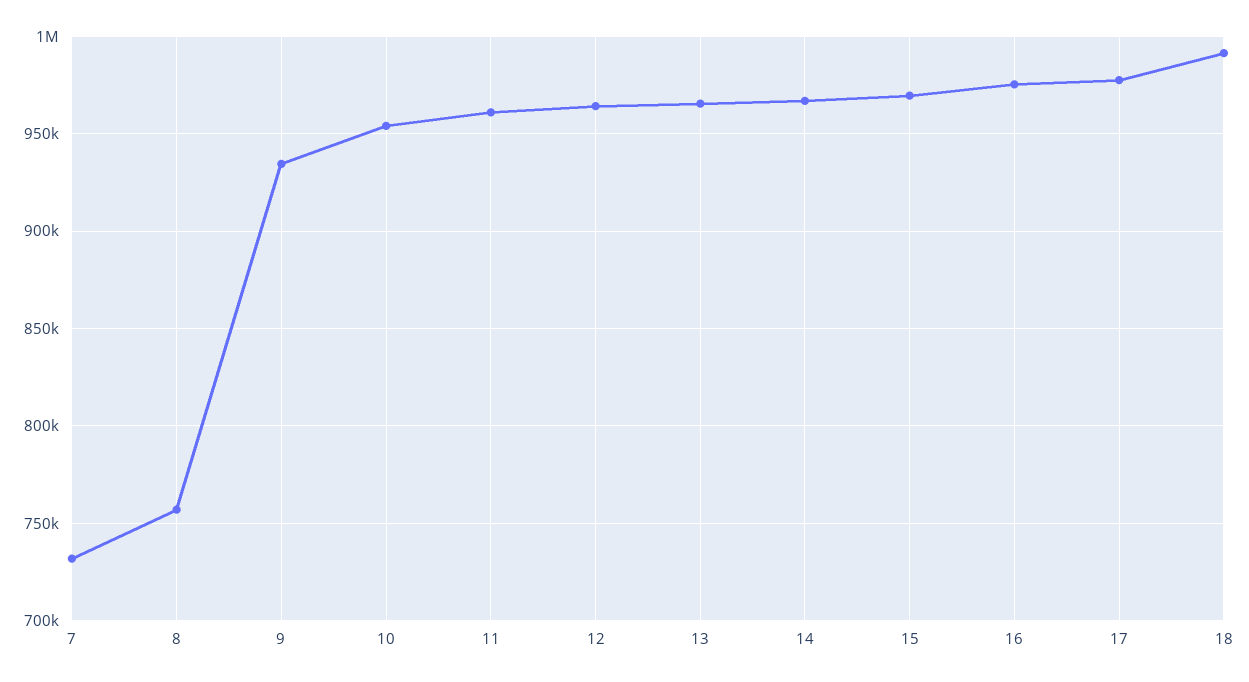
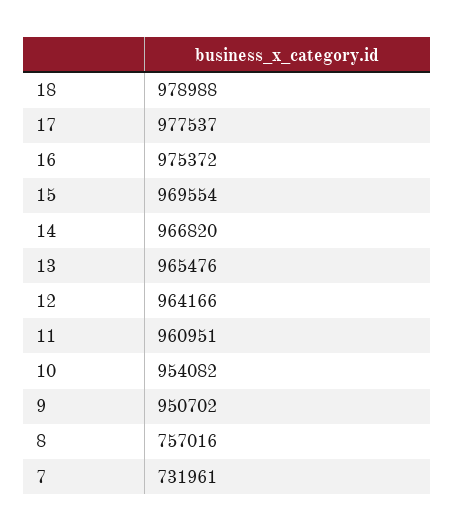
  {
    "7": 731961,
    "8": 757016,
-   "9": 935000,
+   "9": 950702,
    "10": 954082,
    "11": 960951,
    "12": 964166,
    "13": 965476,
    "14": 966820,
    "15": 969554,
    "16": 975372,
    "17": 977537,
-   "18": 990000
+   "18": 978988
  }

